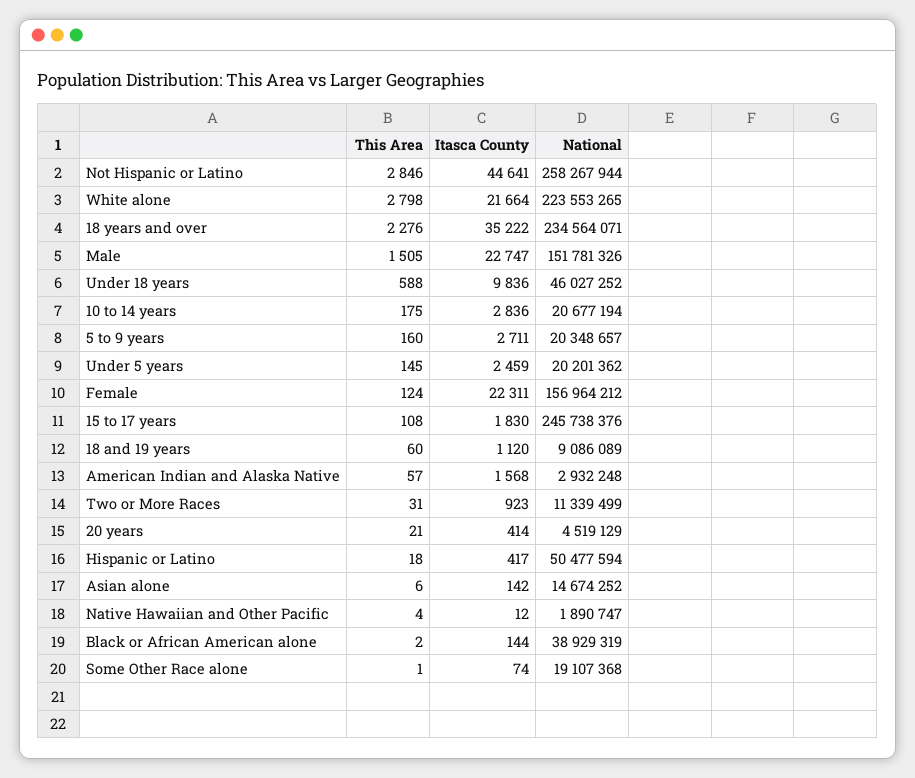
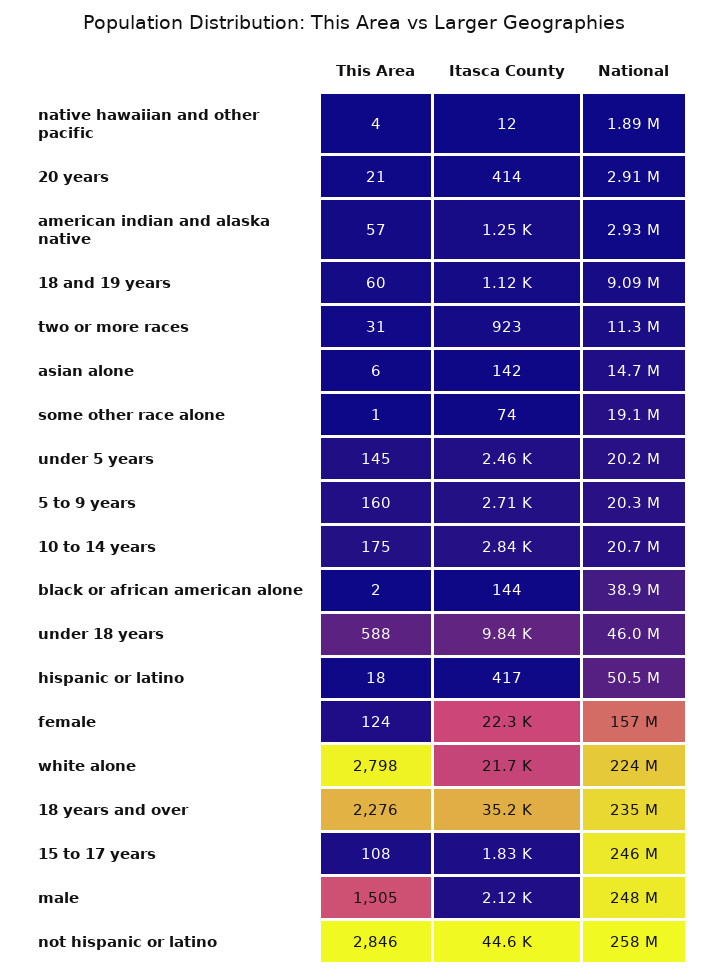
  {
    "This Area": {
      "Not Hispanic or Latino": 2846,
      "White alone": 2798,
      "18 years and over": 2276,
      "Male": 1505,
      "Under 18 years": 588,
      "10 to 14 years": 175,
      "5 to 9 years": 160,
      "Under 5 years": 145,
      "Female": 124,
      "15 to 17 years": 108,
      "18 and 19 years": 60,
      "American Indian and Alaska Native": 57,
      "Two or More Races": 31,
      "20 years": 21,
      "Hispanic or Latino": 18,
      "Asian alone": 6,
      "Native Hawaiian and Other Pacific": 4,
      "Black or African American alone": 2,
      "Some Other Race alone": 1
    },
    "Itasca County": {
      "Not Hispanic or Latino": 44641,
      "White alone": 21664,
      "18 years and over": 35222,
-     "Male": 22747,
+     "Male": 2120,
      "Under 18 years": 9836,
      "10 to 14 years": 2836,
      "5 to 9 years": 2711,
      "Under 5 years": 2459,
      "Female": 22311,
      "15 to 17 years": 1830,
      "18 and 19 years": 1120,
-     "American Indian and Alaska Native": 1568,
+     "American Indian and Alaska Native": 1250,
      "Two or More Races": 923,
      "20 years": 414,
      "Hispanic or Latino": 417,
      "Asian alone": 142,
      "Native Hawaiian and Other Pacific": 12,
      "Black or African American alone": 144,
      "Some Other Race alone": 74
    },
    "National": {
      "Not Hispanic or Latino": 258267944,
      "White alone": 223553265,
      "18 years and over": 234564071,
-     "Male": 151781326,
+     "Male": 248000000,
      "Under 18 years": 46027252,
      "10 to 14 years": 20677194,
      "5 to 9 years": 20348657,
      "Under 5 years": 20201362,
      "Female": 156964212,
      "15 to 17 years": 245738376,
      "18 and 19 years": 9086089,
      "American Indian and Alaska Native": 2932248,
      "Two or More Races": 11339499,
-     "20 years": 4519129,
+     "20 years": 2910000,
      "Hispanic or Latino": 50477594,
      "Asian alone": 14674252,
      "Native Hawaiian and Other Pacific": 1890747,
      "Black or African American alone": 38929319,
      "Some Other Race alone": 19107368
    }
  }

